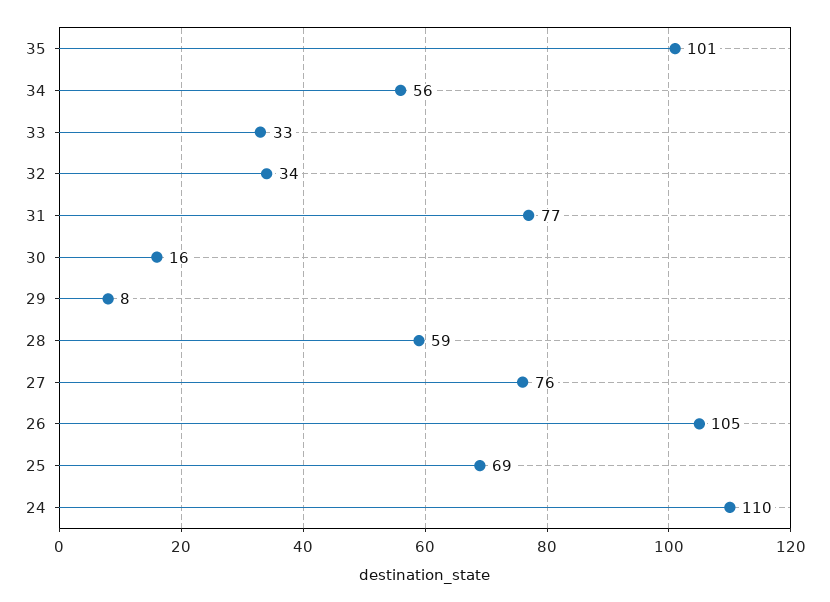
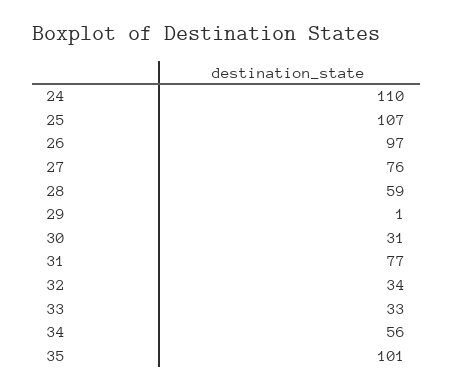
  {
    "35": 101,
    "34": 56,
    "33": 33,
    "32": 34,
    "31": 77,
-   "30": 16,
+   "30": 31,
-   "29": 8,
+   "29": 1,
    "28": 59,
    "27": 76,
-   "26": 105,
+   "26": 97,
-   "25": 69,
+   "25": 107,
    "24": 110
  }

